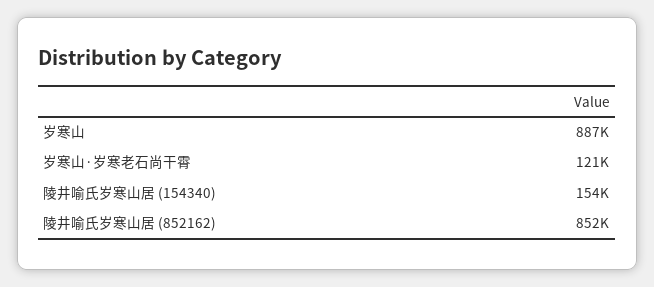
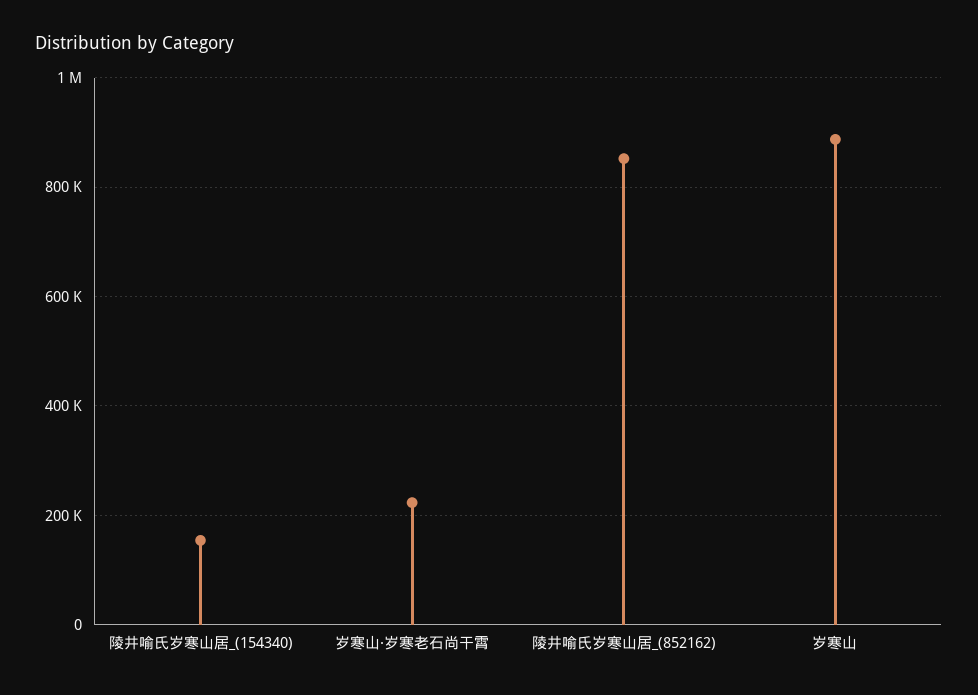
  {
    "岁寒山": 887000,
-   "岁寒山·岁寒老石尚干霄": 121000,
+   "岁寒山·岁寒老石尚干霄": 220000,
    "陵井喻氏岁寒山居 (154340)": 154000,
    "陵井喻氏岁寒山居 (852162)": 852000
  }

